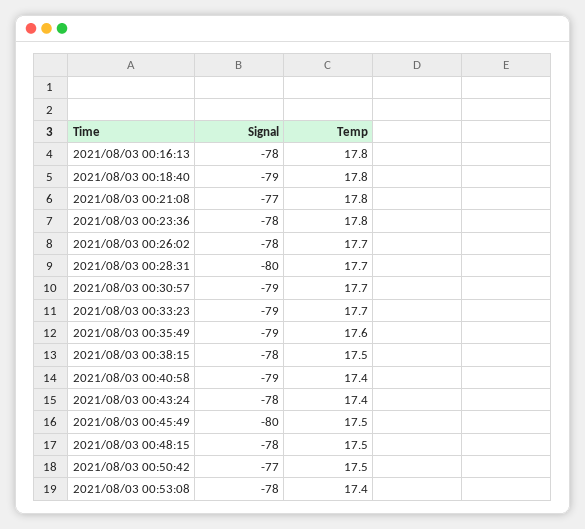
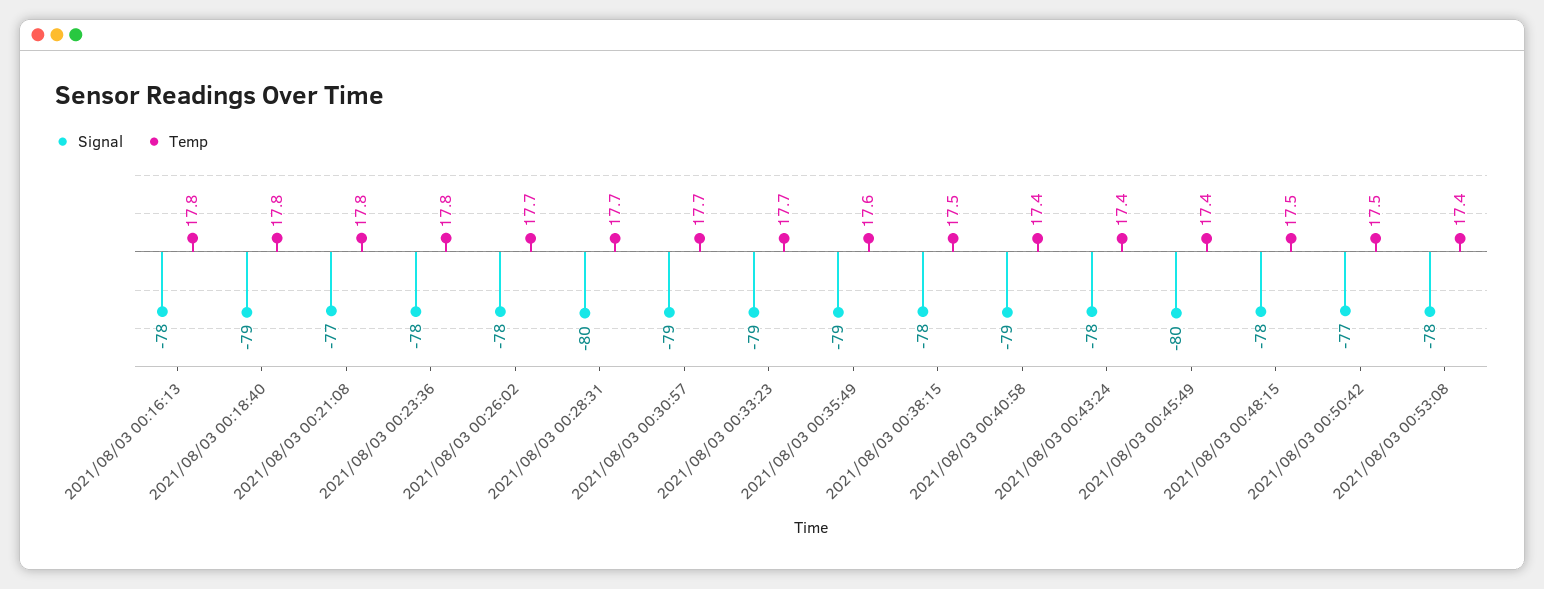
  {
    "Signal": {
      "2021/08/03 00:16:13": -78,
      "2021/08/03 00:18:40": -79,
      "2021/08/03 00:21:08": -77,
      "2021/08/03 00:23:36": -78,
      "2021/08/03 00:26:02": -78,
      "2021/08/03 00:28:31": -80,
      "2021/08/03 00:30:57": -79,
      "2021/08/03 00:33:23": -79,
      "2021/08/03 00:35:49": -79,
      "2021/08/03 00:38:15": -78,
      "2021/08/03 00:40:58": -79,
      "2021/08/03 00:43:24": -78,
      "2021/08/03 00:45:49": -80,
      "2021/08/03 00:48:15": -78,
      "2021/08/03 00:50:42": -77,
      "2021/08/03 00:53:08": -78
    },
    "Temp": {
      "2021/08/03 00:16:13": 17.8,
      "2021/08/03 00:18:40": 17.8,
      "2021/08/03 00:21:08": 17.8,
      "2021/08/03 00:23:36": 17.8,
      "2021/08/03 00:26:02": 17.7,
      "2021/08/03 00:28:31": 17.7,
      "2021/08/03 00:30:57": 17.7,
      "2021/08/03 00:33:23": 17.7,
      "2021/08/03 00:35:49": 17.6,
      "2021/08/03 00:38:15": 17.5,
      "2021/08/03 00:40:58": 17.4,
      "2021/08/03 00:43:24": 17.4,
-     "2021/08/03 00:45:49": 17.5,
+     "2021/08/03 00:45:49": 17.4,
      "2021/08/03 00:48:15": 17.5,
      "2021/08/03 00:50:42": 17.5,
      "2021/08/03 00:53:08": 17.4
    }
  }

